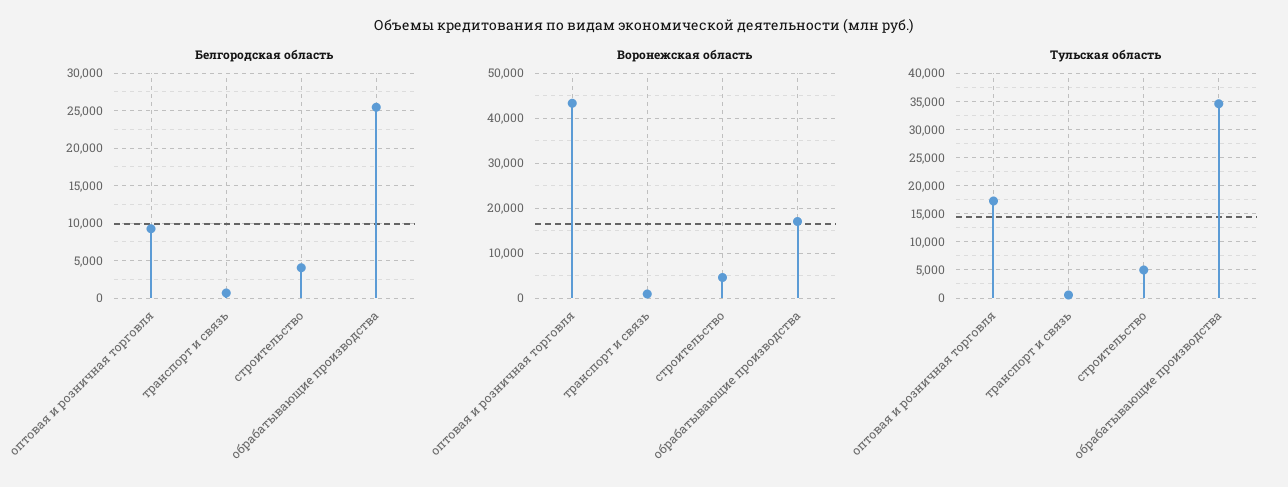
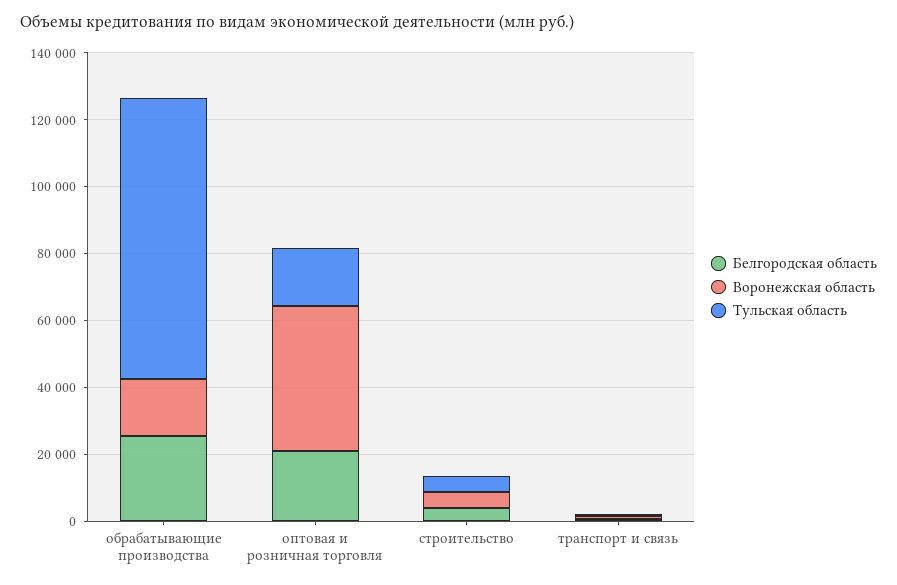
  {
    "Белгородская область": {
-     "оптовая и розничная торговля": 9000,
+     "оптовая и розничная торговля": 20000,
      "транспорт и связь": 1000,
      "строительство": 4000,
      "обрабатывающие производства": 25000
    },
    "Воронежская область": {
      "оптовая и розничная торговля": 44000,
      "транспорт и связь": 0,
      "строительство": 4000,
      "обрабатывающие производства": 18000
    },
    "Тульская область": {
      "оптовая и розничная торговля": 17500,
      "транспорт и связь": 0,
      "строительство": 5000,
-     "обрабатывающие производства": 35000
+     "обрабатывающие производства": 85000
    }
  }

